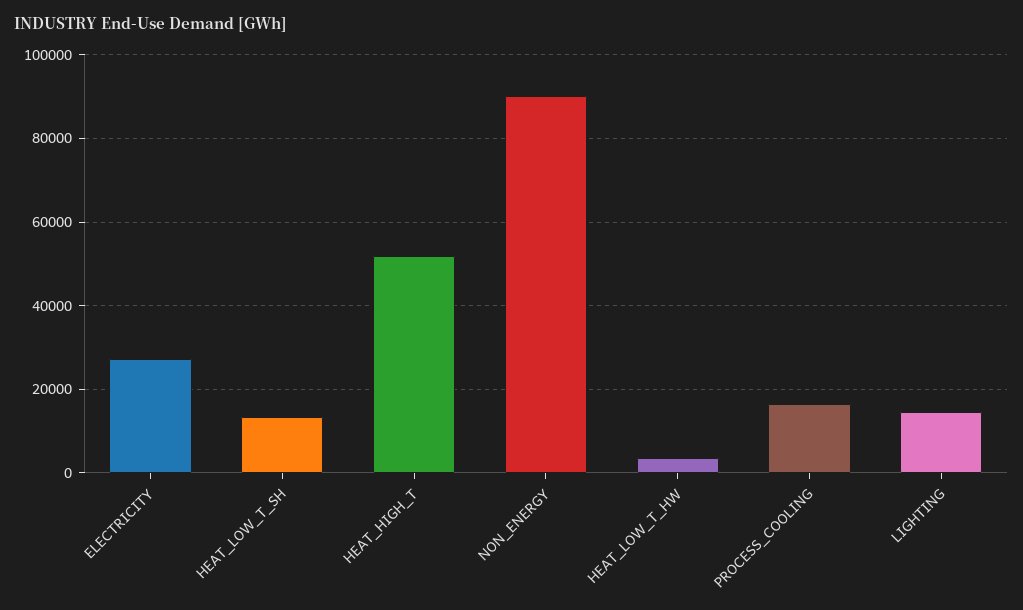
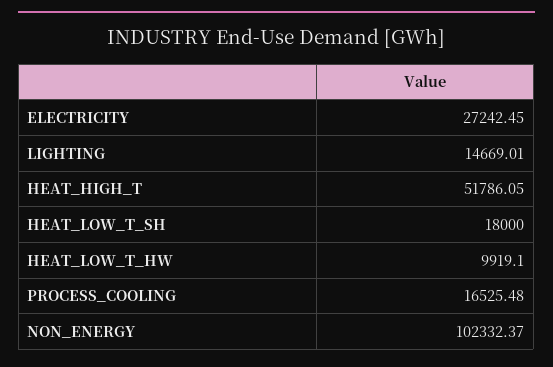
  {
    "ELECTRICITY": 27242.45,
-   "HEAT_LOW_T_SH": 14000,
+   "HEAT_LOW_T_SH": 18000,
    "HEAT_HIGH_T": 51786.05,
-   "NON_ENERGY": 90000,
+   "NON_ENERGY": 102332.37,
-   "HEAT_LOW_T_HW": 4000,
+   "HEAT_LOW_T_HW": 9919.1,
    "PROCESS_COOLING": 16525.48,
    "LIGHTING": 14669.01
  }

